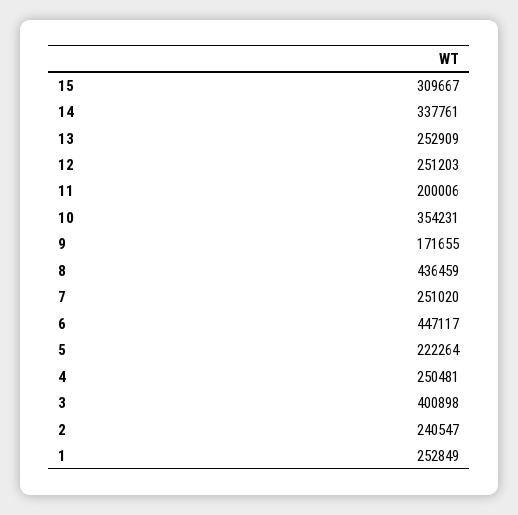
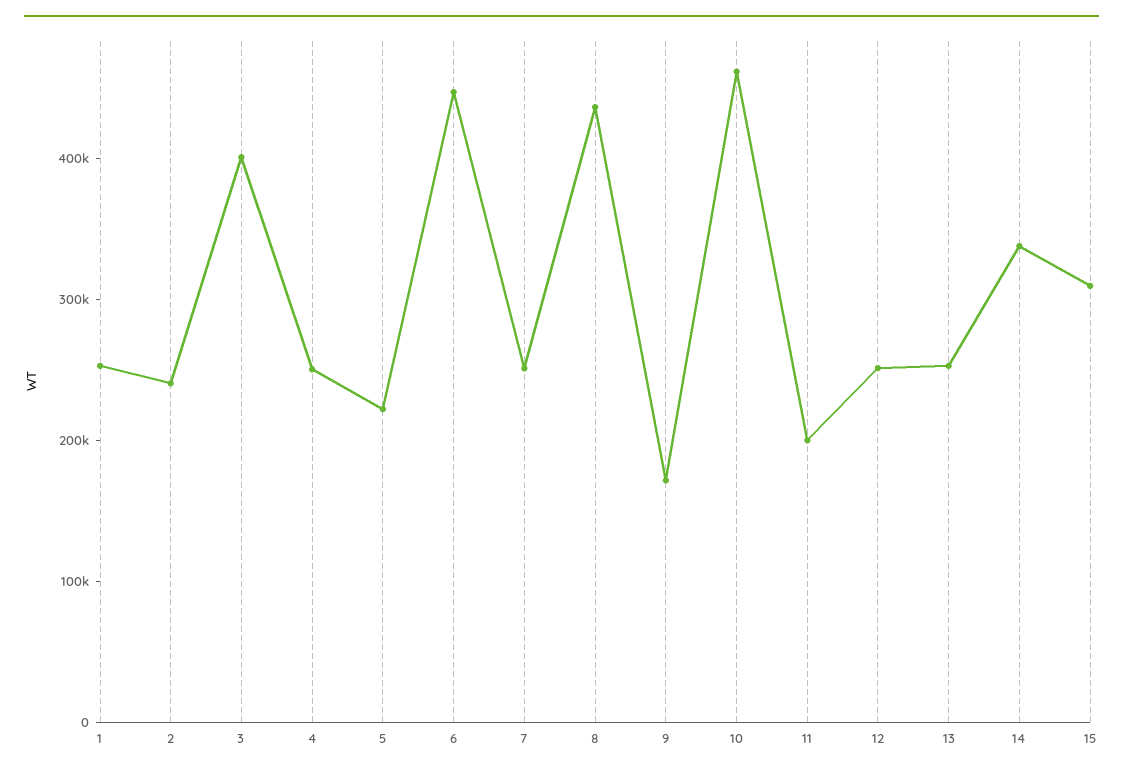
  {
    "15": 309667,
    "14": 337761,
    "13": 252909,
    "12": 251203,
    "11": 200006,
-   "10": 354231,
+   "10": 460000,
    "9": 171655,
    "8": 436459,
    "7": 251020,
    "6": 447117,
    "5": 222264,
    "4": 250481,
    "3": 400898,
    "2": 240547,
    "1": 252849
  }

